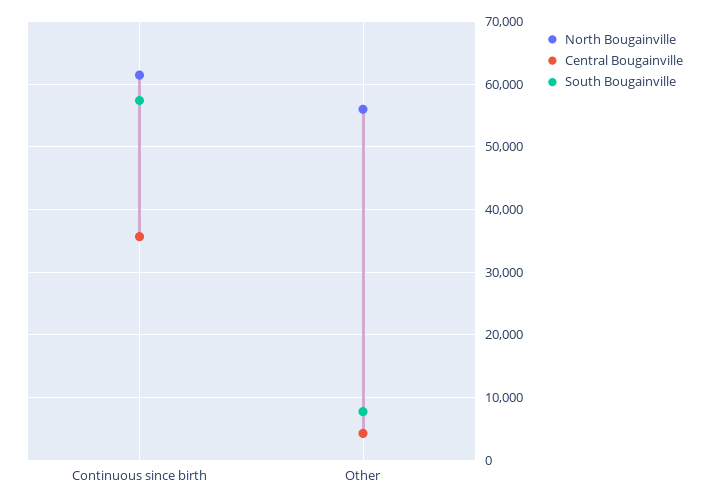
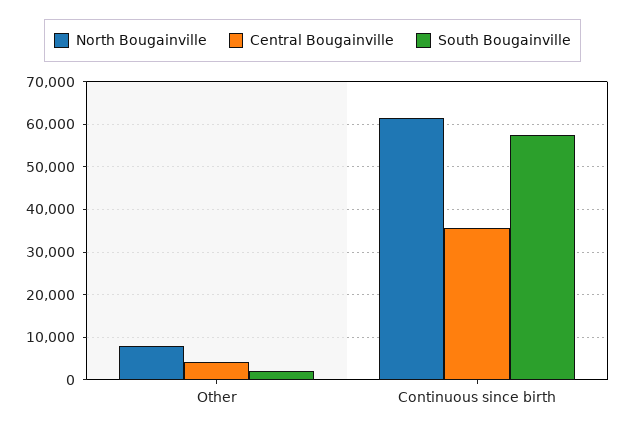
  {
    "North Bougainville": {
      "Continuous since birth": 61000,
-     "Other": 56000
+     "Other": 8000
    },
    "Central Bougainville": {
      "Continuous since birth": 36000,
      "Other": 4000
    },
    "South Bougainville": {
      "Continuous since birth": 57000,
-     "Other": 8000
+     "Other": 2000
    }
  }

